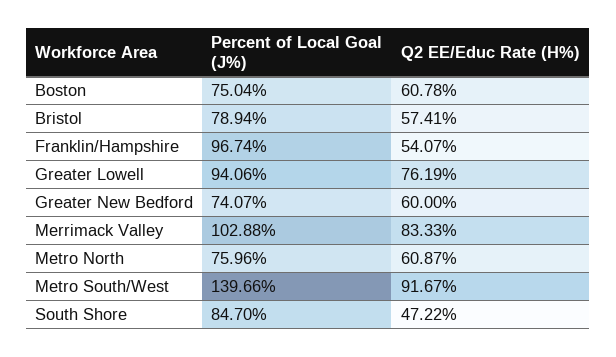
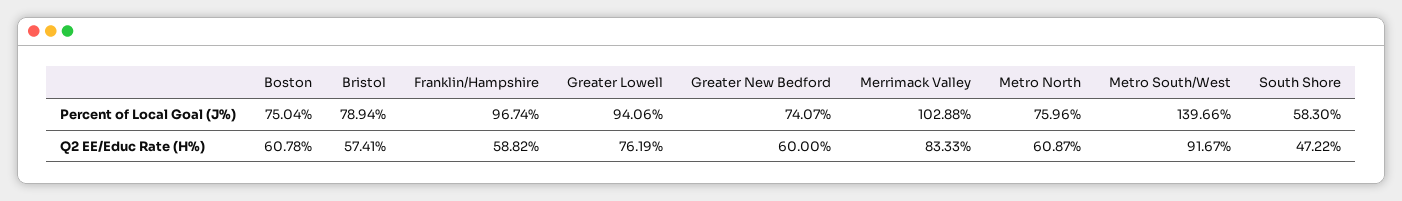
  {
    "Percent of Local Goal (J%)": {
      "Boston": 75.04,
      "Bristol": 78.94,
      "Franklin/Hampshire": 96.74,
      "Greater Lowell": 94.06,
      "Greater New Bedford": 74.07,
      "Merrimack Valley": 102.88,
      "Metro North": 75.96,
      "Metro South/West": 139.66,
-     "South Shore": 84.7
+     "South Shore": 58.3
    },
    "Q2 EE/Educ Rate (H%)": {
      "Boston": 60.78,
      "Bristol": 57.41,
-     "Franklin/Hampshire": 54.07,
+     "Franklin/Hampshire": 58.82,
      "Greater Lowell": 76.19,
      "Greater New Bedford": 60,
      "Merrimack Valley": 83.33,
      "Metro North": 60.87,
      "Metro South/West": 91.67,
      "South Shore": 47.22
    }
  }

